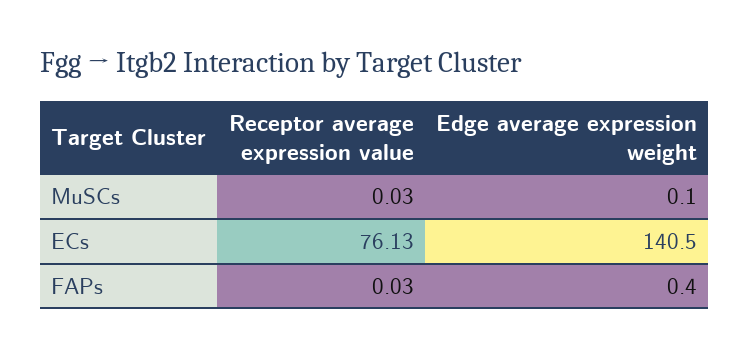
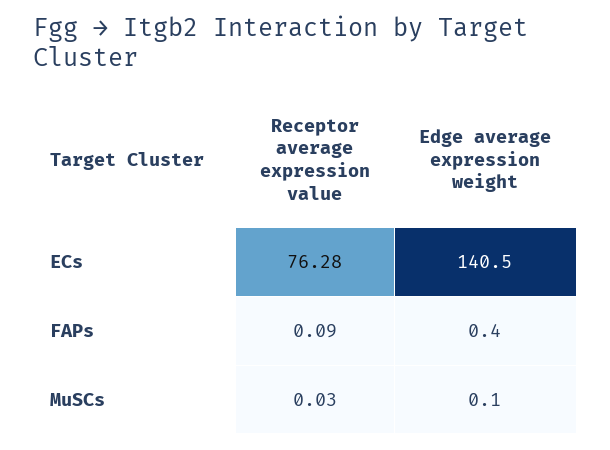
  {
    "Receptor average expression value": {
      "MuSCs": 0.03,
-     "ECs": 76.13,
+     "ECs": 76.28,
-     "FAPs": 0.03
+     "FAPs": 0.09
    },
    "Edge average expression weight": {
      "MuSCs": 0.1,
      "ECs": 140.5,
      "FAPs": 0.4
    }
  }

